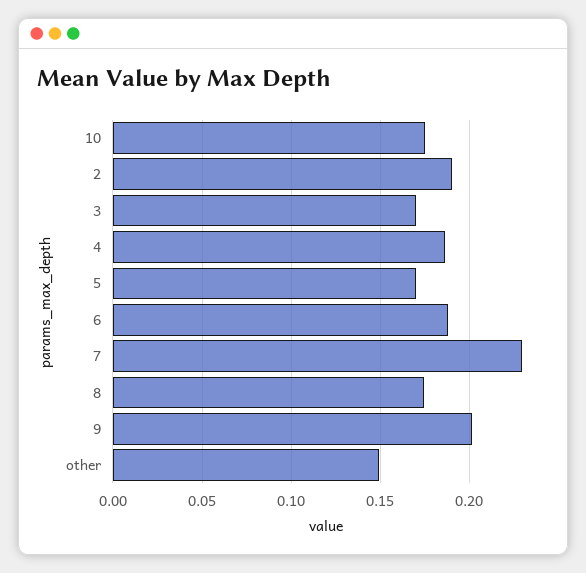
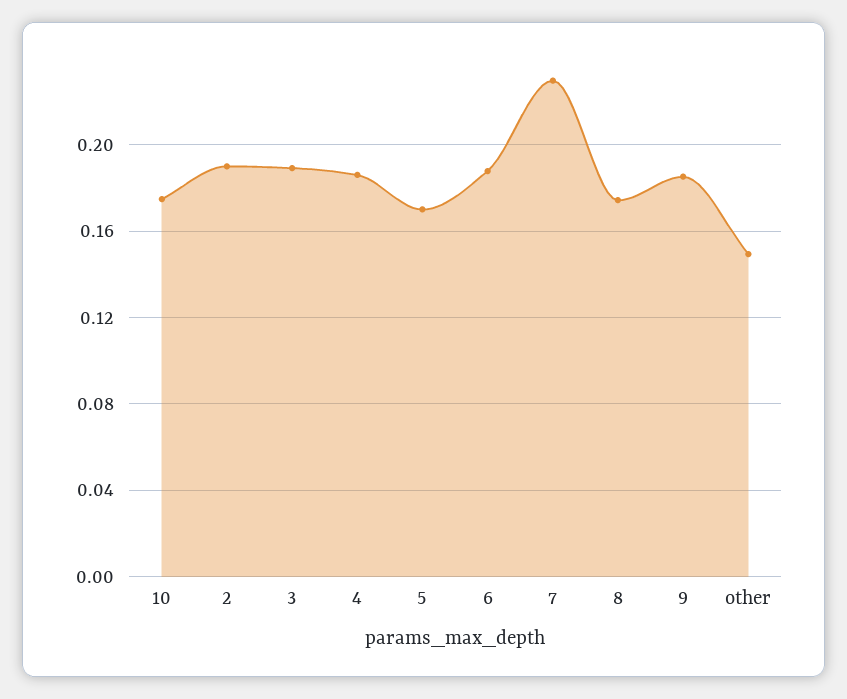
  {
    "10": 0.175,
    "2": 0.19,
-   "3": 0.17,
+   "3": 0.19,
    "4": 0.185,
    "5": 0.17,
    "6": 0.19,
    "7": 0.23,
    "8": 0.175,
-   "9": 0.2,
+   "9": 0.185,
    "other": 0.15
  }

